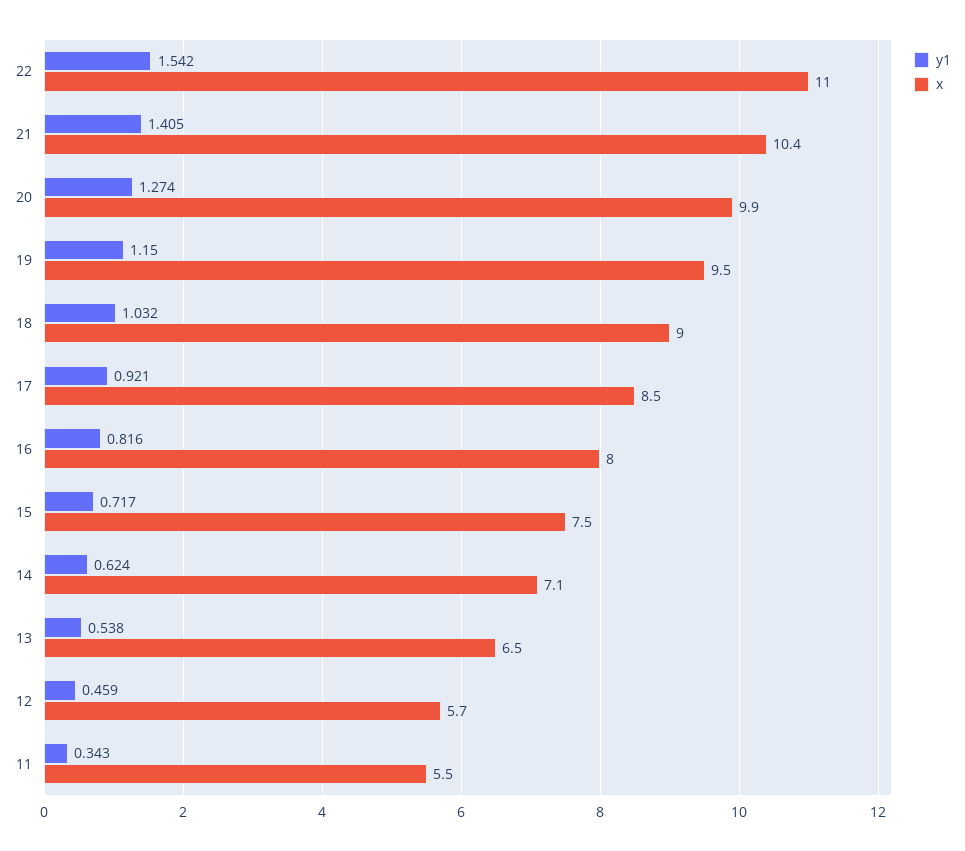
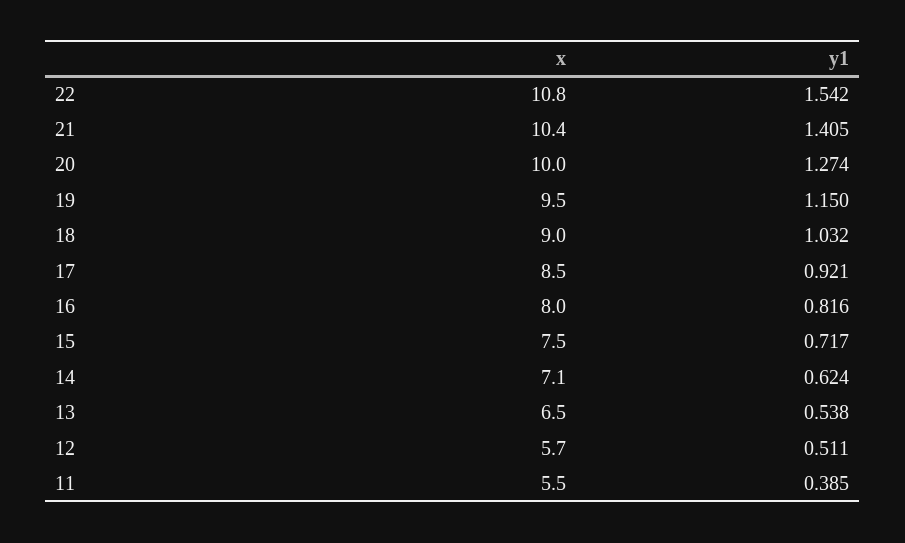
  {
    "y1": {
      "22": 1.542,
      "21": 1.405,
      "20": 1.274,
      "19": 1.15,
      "18": 1.032,
      "17": 0.921,
      "16": 0.816,
      "15": 0.717,
      "14": 0.624,
      "13": 0.538,
-     "12": 0.459,
+     "12": 0.511,
-     "11": 0.343
+     "11": 0.385
    },
    "x": {
-     "22": 11,
+     "22": 10.8,
      "21": 10.4,
-     "20": 9.9,
+     "20": 10,
      "19": 9.5,
      "18": 9,
      "17": 8.5,
      "16": 8,
      "15": 7.5,
      "14": 7.1,
      "13": 6.5,
      "12": 5.7,
      "11": 5.5
    }
  }

